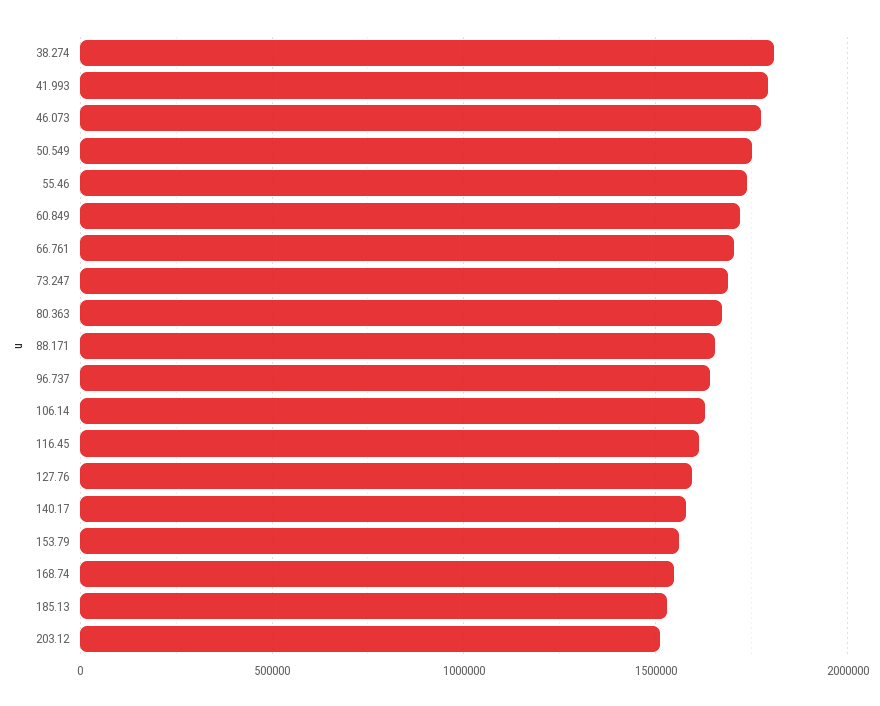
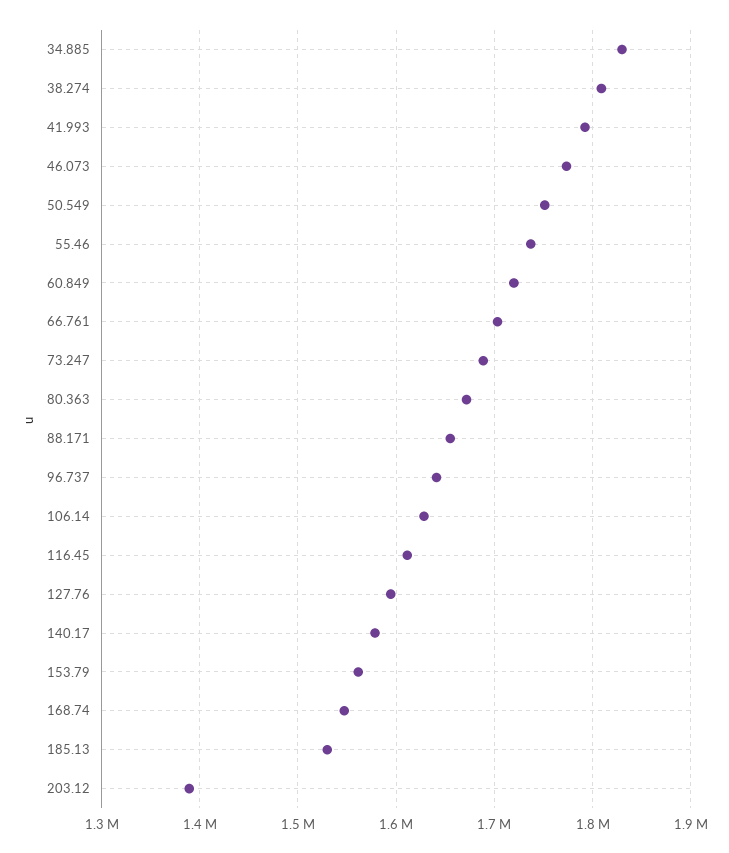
  {
    "38.274": 1810000,
    "41.993": 1790000,
    "46.073": 1770000,
    "50.549": 1750000,
    "55.46": 1740000,
    "60.849": 1720000,
    "66.761": 1700000,
    "73.247": 1690000,
    "80.363": 1670000,
    "88.171": 1660000,
    "96.737": 1640000,
    "106.14": 1630000,
    "116.45": 1610000,
    "127.76": 1590000,
    "140.17": 1580000,
    "153.79": 1560000,
    "168.74": 1550000,
    "185.13": 1530000,
-   "203.12": 1500000
+   "203.12": 1390000,
+   "34.885": 1830000
  }

